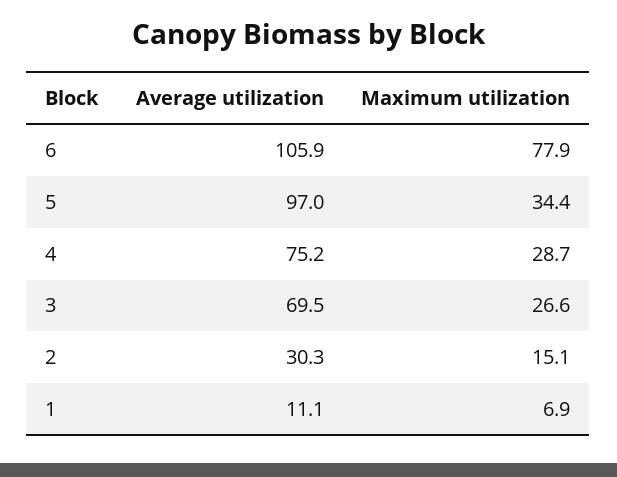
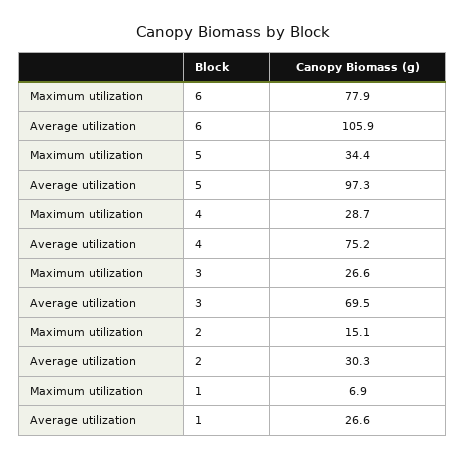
  {
    "Average utilization": {
      "6": 105.9,
-     "5": 97,
+     "5": 97.3,
      "4": 75.2,
      "3": 69.5,
      "2": 30.3,
-     "1": 11.1
+     "1": 26.6
    },
    "Maximum utilization": {
      "6": 77.9,
      "5": 34.4,
      "4": 28.7,
      "3": 26.6,
      "2": 15.1,
      "1": 6.9
    }
  }

